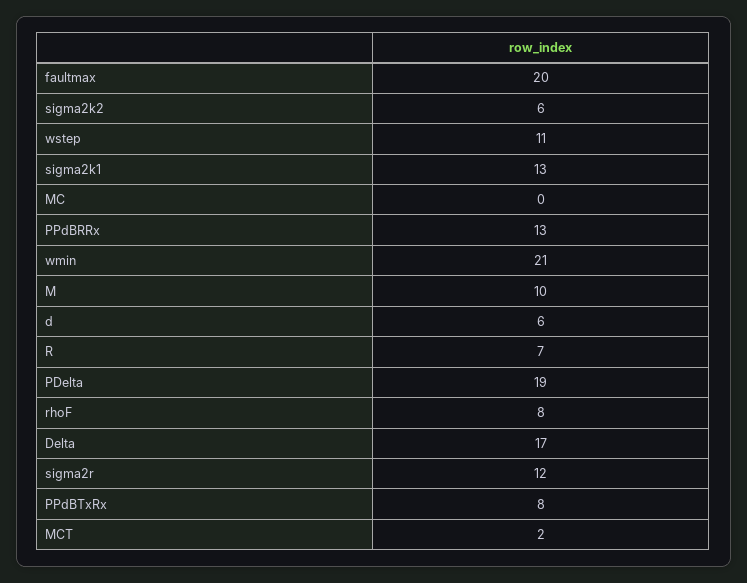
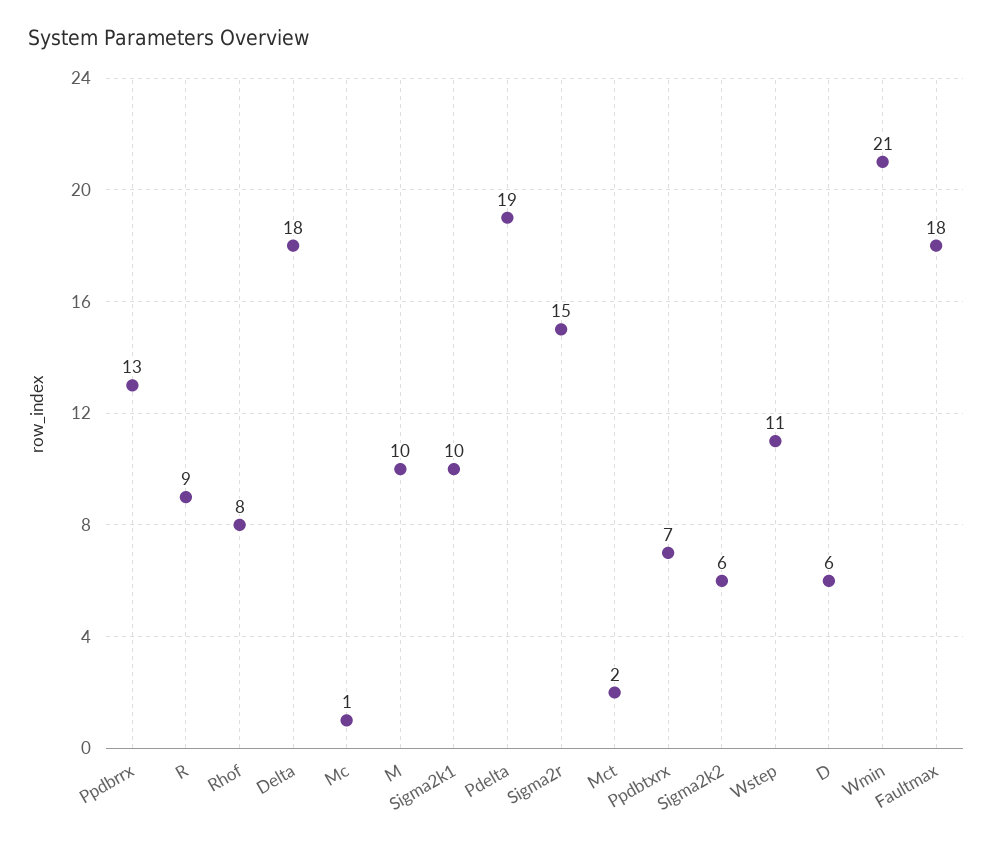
  {
-   "faultmax": 20,
+   "faultmax": 18,
    "sigma2k2": 6,
    "wstep": 11,
-   "sigma2k1": 13,
+   "sigma2k1": 10,
-   "MC": 0,
+   "MC": 1,
    "PPdBRRx": 13,
    "wmin": 21,
    "M": 10,
    "d": 6,
-   "R": 7,
+   "R": 9,
    "PDelta": 19,
    "rhoF": 8,
-   "Delta": 17,
+   "Delta": 18,
-   "sigma2r": 12,
+   "sigma2r": 15,
-   "PPdBTxRx": 8,
+   "PPdBTxRx": 7,
    "MCT": 2
  }

